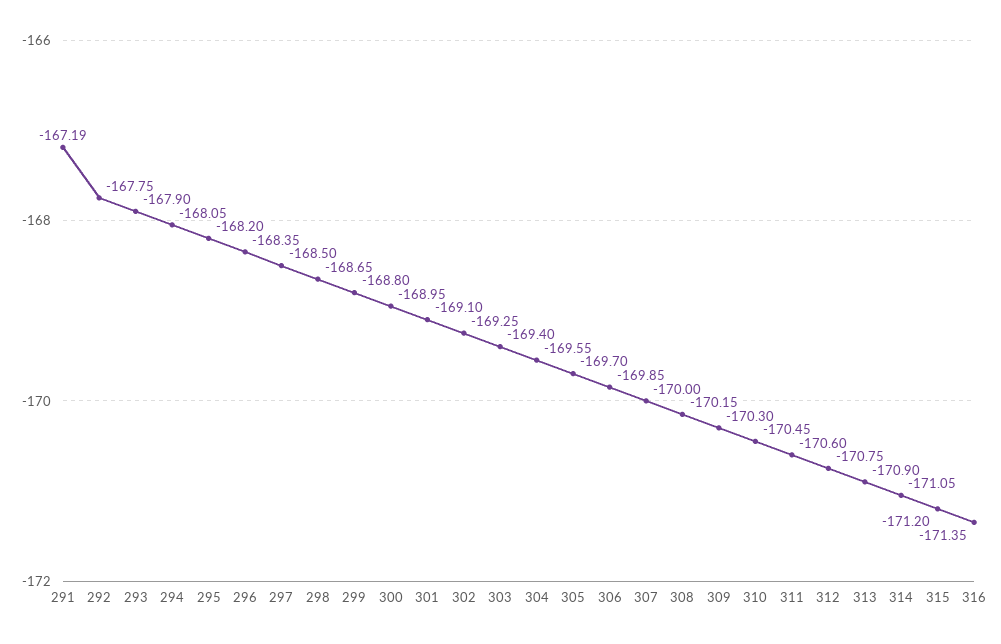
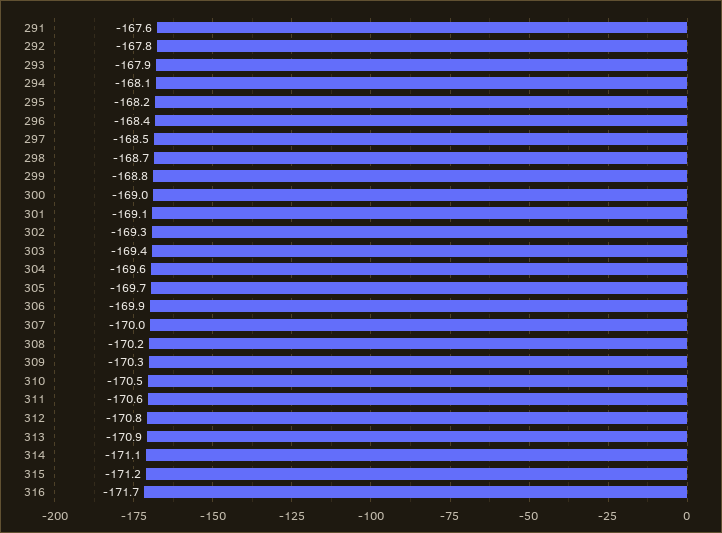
  {
-   "291": -167.19,
+   "291": -167.6,
    "292": -167.75,
    "293": -167.9,
    "294": -168.05,
    "295": -168.2,
    "296": -168.35,
    "297": -168.5,
    "298": -168.65,
    "299": -168.8,
    "300": -168.95,
    "301": -169.1,
    "302": -169.25,
    "303": -169.4,
    "304": -169.55,
    "305": -169.7,
    "306": -169.85,
    "307": -170,
    "308": -170.15,
    "309": -170.3,
    "310": -170.45,
    "311": -170.6,
    "312": -170.75,
    "313": -170.9,
    "314": -171.05,
    "315": -171.2,
-   "316": -171.35
+   "316": -171.7
  }

